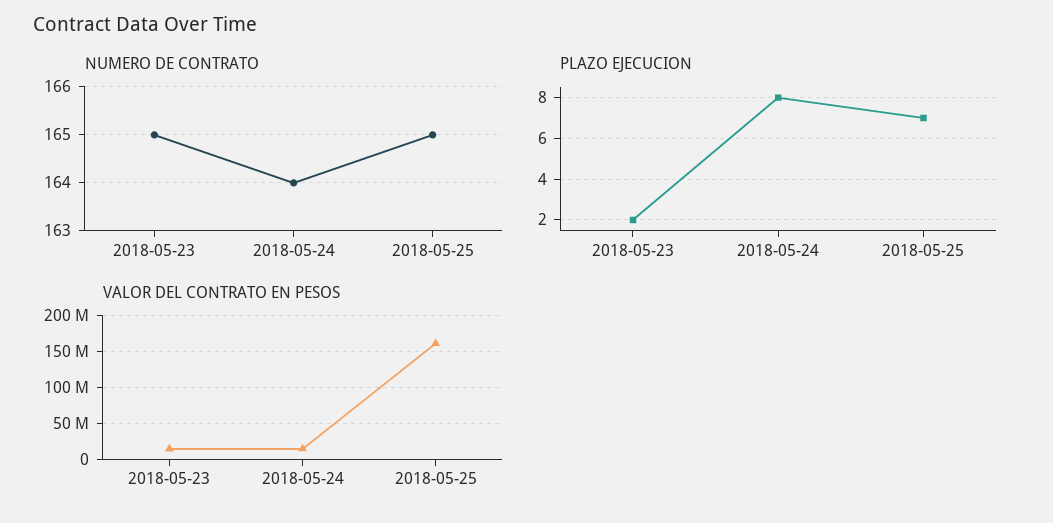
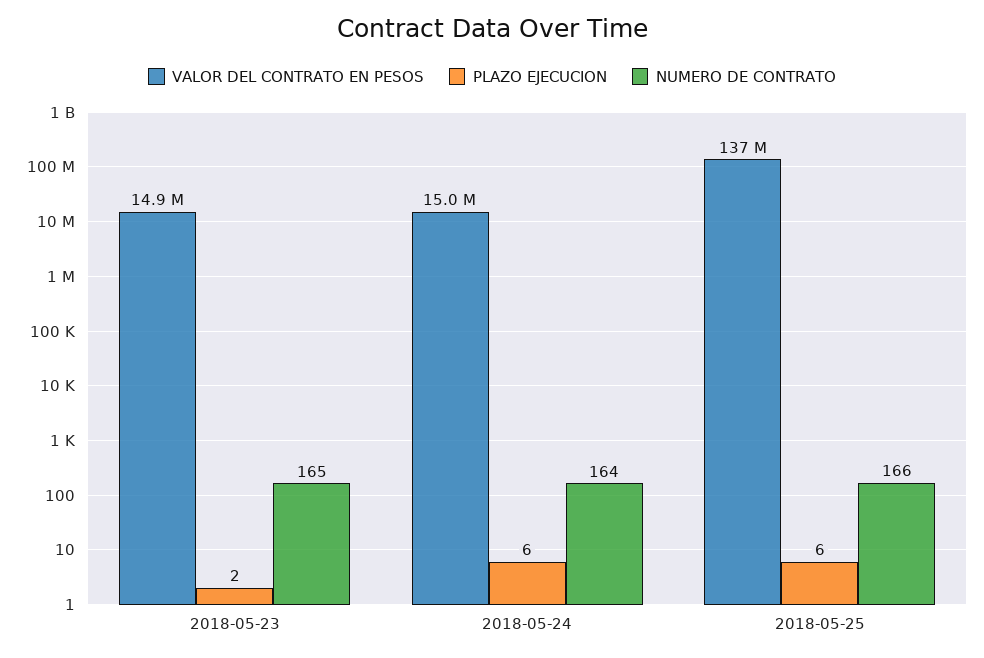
  {
    "NUMERO DE CONTRATO": {
      "2018-05-23": 165,
      "2018-05-24": 164,
-     "2018-05-25": 165
+     "2018-05-25": 166
    },
    "PLAZO EJECUCION": {
      "2018-05-23": 2,
-     "2018-05-24": 8,
+     "2018-05-24": 6,
-     "2018-05-25": 7
+     "2018-05-25": 6
    },
    "VALOR DEL CONTRATO EN PESOS": {
      "2018-05-23": 14900000,
      "2018-05-24": 15000000,
-     "2018-05-25": 160000000
+     "2018-05-25": 137000000
    }
  }

